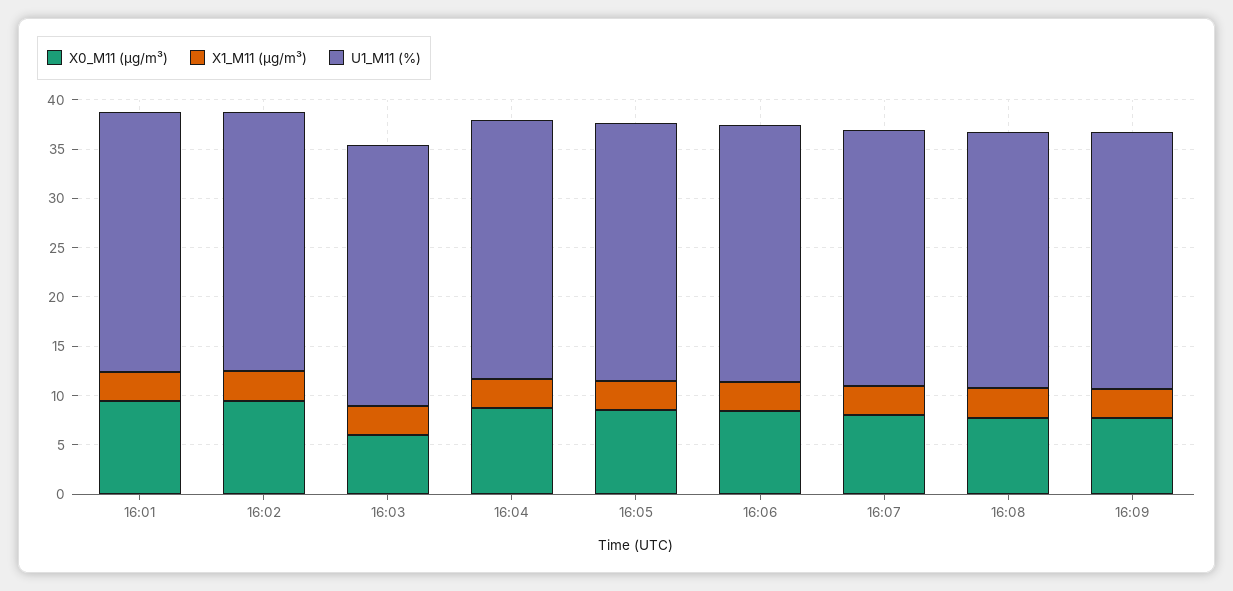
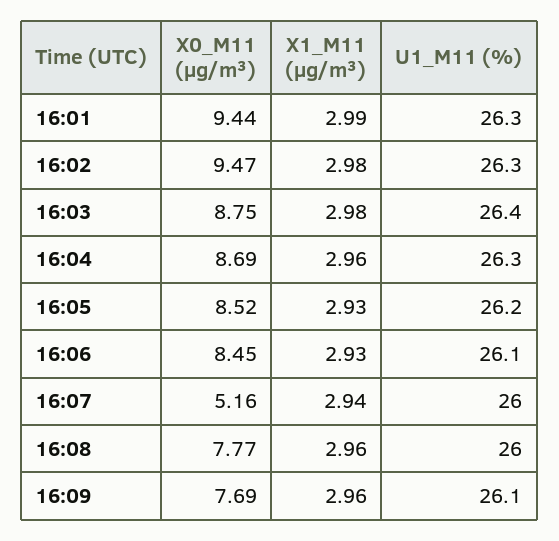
  {
    "X0_M11 (μg/m³)": {
      "16:01": 9.44,
      "16:02": 9.47,
-     "16:03": 6,
+     "16:03": 8.75,
      "16:04": 8.69,
      "16:05": 8.52,
      "16:06": 8.45,
-     "16:07": 8,
+     "16:07": 5.16,
      "16:08": 7.77,
      "16:09": 7.69
    },
    "X1_M11 (μg/m³)": {
      "16:01": 2.99,
      "16:02": 2.98,
      "16:03": 2.98,
      "16:04": 2.96,
      "16:05": 2.93,
      "16:06": 2.93,
      "16:07": 2.94,
      "16:08": 2.96,
      "16:09": 2.96
    },
    "U1_M11 (%)": {
      "16:01": 26.3,
      "16:02": 26.3,
      "16:03": 26.4,
      "16:04": 26.3,
      "16:05": 26.2,
      "16:06": 26.1,
      "16:07": 26,
      "16:08": 26,
      "16:09": 26.1
    }
  }

